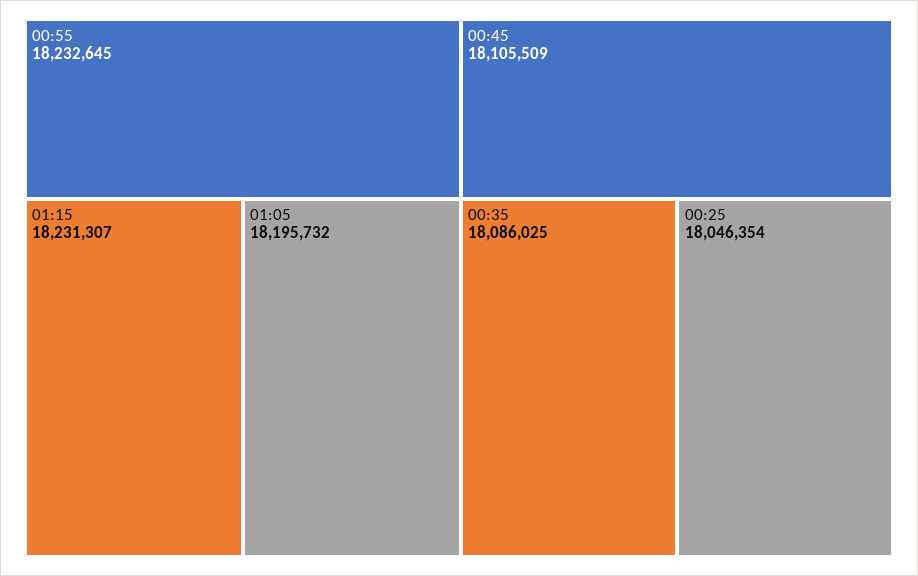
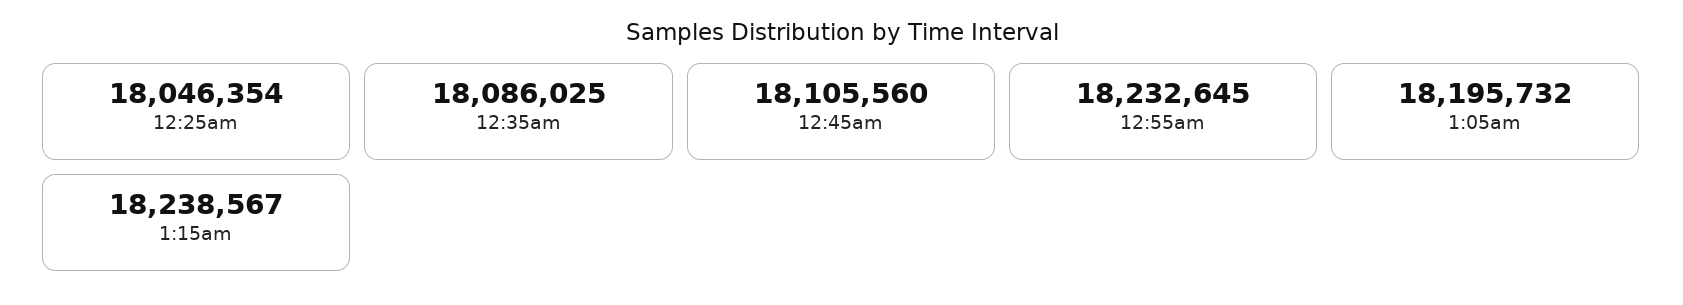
  {
    "00:55": 18232645,
-   "01:15": 18231307,
+   "01:15": 18238567,
    "01:05": 18195732,
-   "00:45": 18105509,
+   "00:45": 18105560,
    "00:35": 18086025,
    "00:25": 18046354
  }

